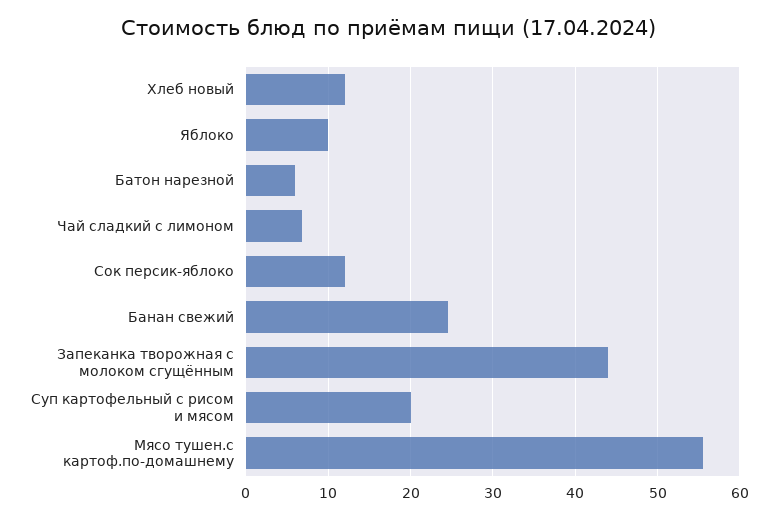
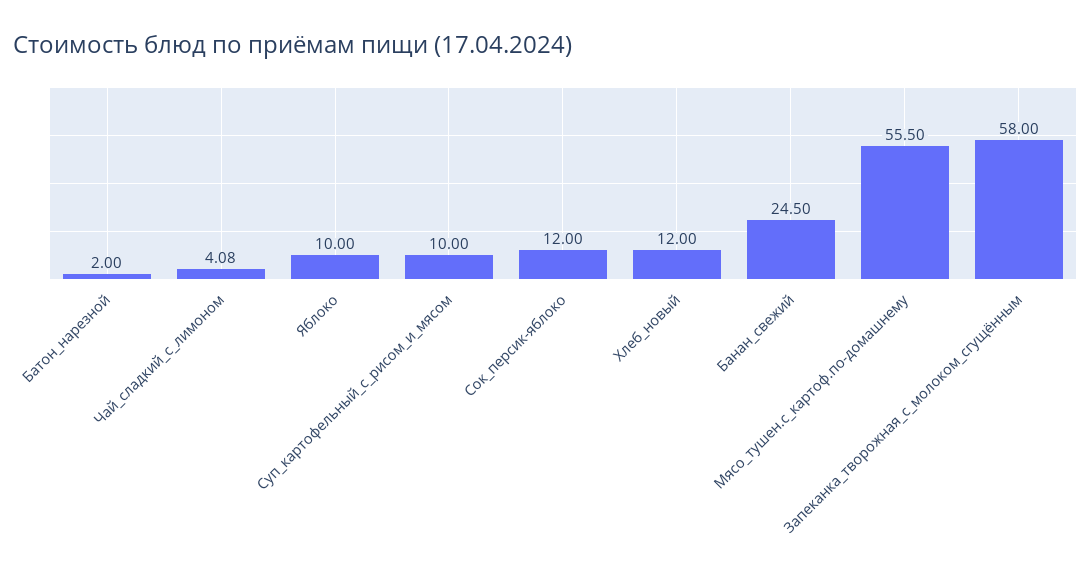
  {
    "Хлеб новый": 12,
    "Яблоко": 10,
-   "Батон нарезной": 6,
+   "Батон нарезной": 2,
-   "Чай сладкий с лимоном": 7,
+   "Чай сладкий с лимоном": 4.08,
    "Сок персик-яблоко": 12,
    "Банан свежий": 24.5,
-   "Запеканка творожная с молоком сгущённым": 44,
+   "Запеканка творожная с молоком сгущённым": 58,
-   "Суп картофельный с рисом и мясом": 20,
+   "Суп картофельный с рисом и мясом": 10,
    "Мясо тушен.с картоф.по-домашнему": 55.5
  }

